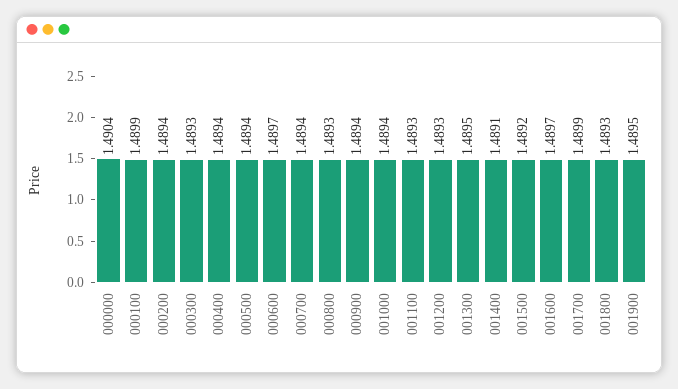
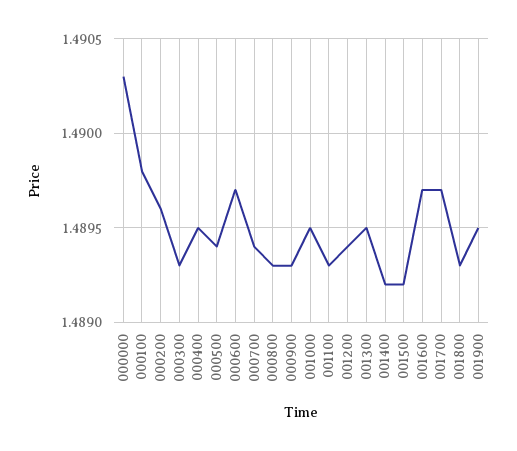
  {
-   "000000": 1.4904,
+   "000000": 1.4903,
-   "000100": 1.4899,
+   "000100": 1.4898,
-   "000200": 1.4894,
+   "000200": 1.4896,
    "000300": 1.4893,
-   "000400": 1.4894,
+   "000400": 1.4895,
    "000500": 1.4894,
    "000600": 1.4897,
    "000700": 1.4894,
    "000800": 1.4893,
-   "000900": 1.4894,
+   "000900": 1.4893,
-   "001000": 1.4894,
+   "001000": 1.4895,
    "001100": 1.4893,
-   "001200": 1.4893,
+   "001200": 1.4894,
    "001300": 1.4895,
-   "001400": 1.4891,
+   "001400": 1.4892,
    "001500": 1.4892,
    "001600": 1.4897,
-   "001700": 1.4899,
+   "001700": 1.4897,
    "001800": 1.4893,
    "001900": 1.4895
  }

